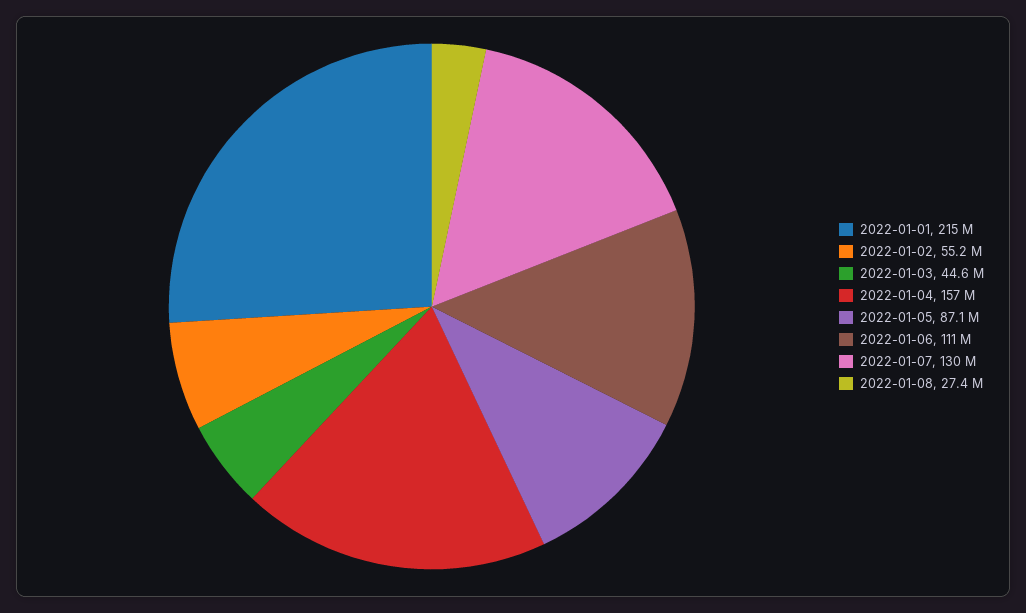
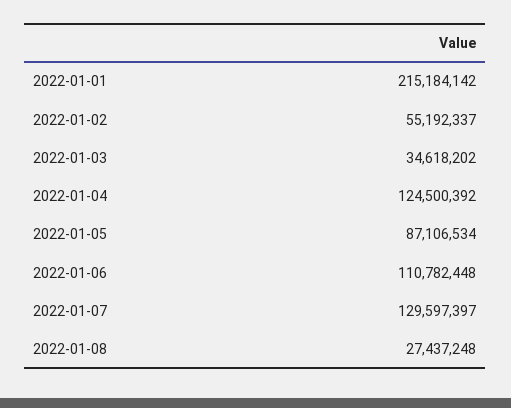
  {
    "2022-01-01": 215184142,
    "2022-01-02": 55192337,
-   "2022-01-03": 44600000,
+   "2022-01-03": 34618202,
-   "2022-01-04": 157000000,
+   "2022-01-04": 124500392,
    "2022-01-05": 87106534,
    "2022-01-06": 110782448,
    "2022-01-07": 129597397,
    "2022-01-08": 27437248
  }

